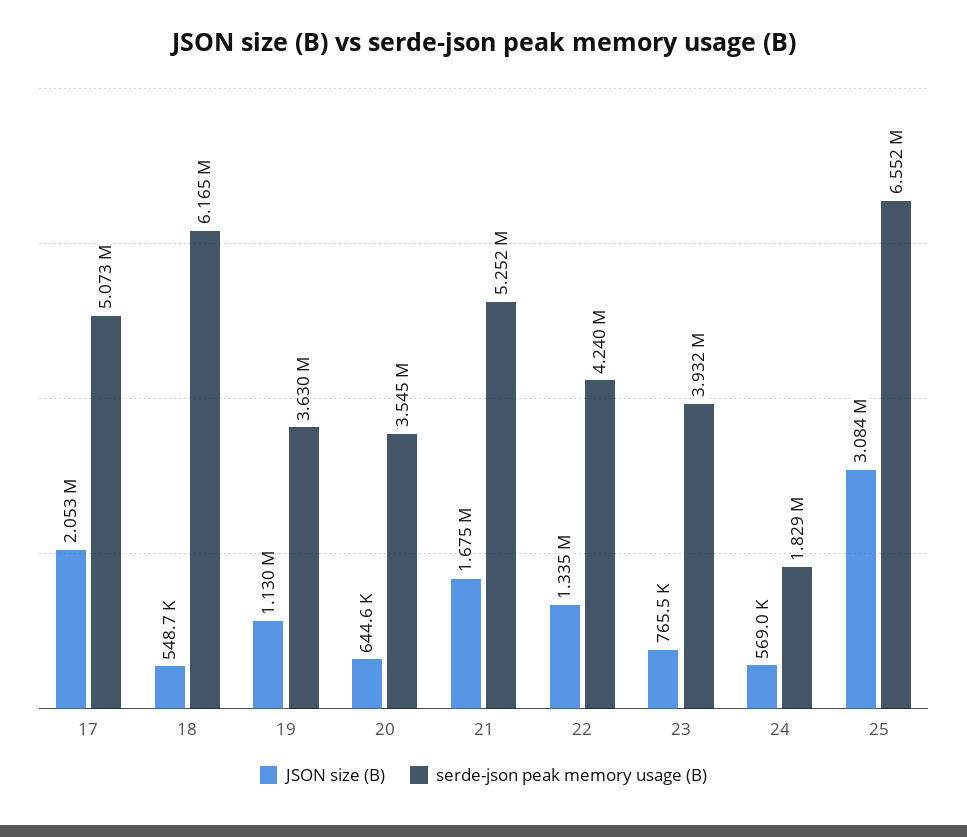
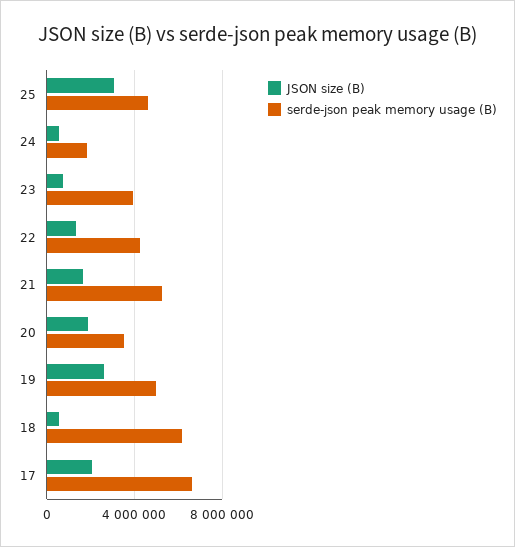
  {
    "JSON size (B)": {
      "17": 2053000,
      "18": 548700,
-     "19": 1130000,
+     "19": 2500000,
-     "20": 644600,
+     "20": 2000000,
      "21": 1675000,
      "22": 1335000,
      "23": 765500,
      "24": 569000,
      "25": 3084000
    },
    "serde-json peak memory usage (B)": {
-     "17": 5073000,
+     "17": 6500000,
      "18": 6165000,
-     "19": 3630000,
+     "19": 5000000,
      "20": 3545000,
      "21": 5252000,
      "22": 4240000,
      "23": 3932000,
      "24": 1829000,
-     "25": 6552000
+     "25": 4500000
    }
  }

